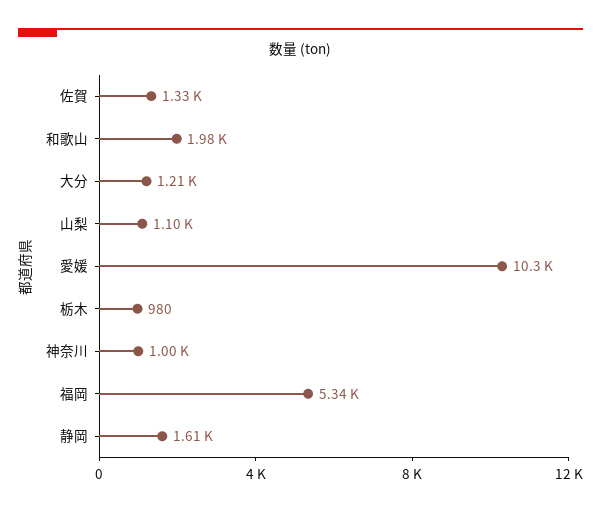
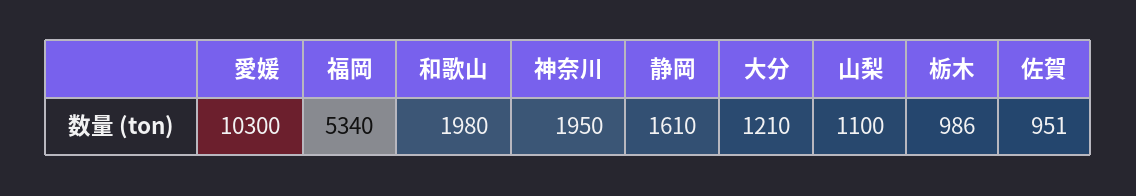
  {
-   "佐賀": 1330,
+   "佐賀": 951,
    "和歌山": 1980,
    "大分": 1210,
    "山梨": 1100,
    "愛媛": 10300,
-   "栃木": 980,
+   "栃木": 986,
-   "神奈川": 1000,
+   "神奈川": 1950,
    "福岡": 5340,
    "静岡": 1610
  }

